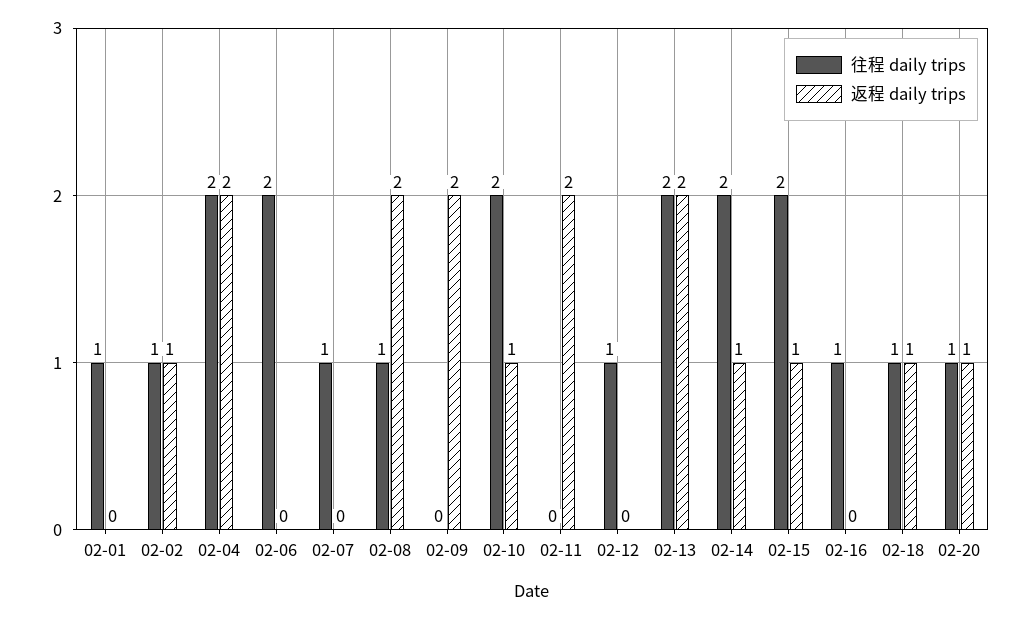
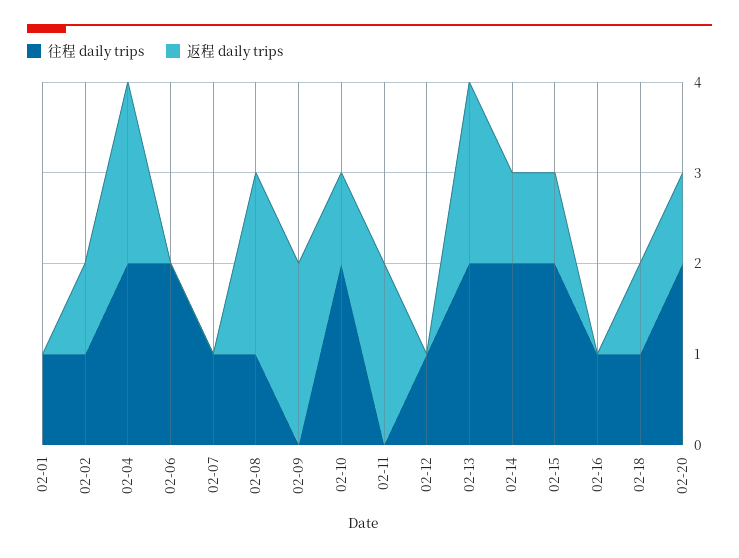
  {
    "往程 daily trips": {
      "02-01": 1,
      "02-02": 1,
      "02-04": 2,
      "02-06": 2,
      "02-07": 1,
      "02-08": 1,
      "02-09": 0,
      "02-10": 2,
      "02-11": 0,
      "02-12": 1,
      "02-13": 2,
      "02-14": 2,
      "02-15": 2,
      "02-16": 1,
      "02-18": 1,
-     "02-20": 1
+     "02-20": 2
    },
    "返程 daily trips": {
      "02-01": 0,
      "02-02": 1,
      "02-04": 2,
      "02-06": 0,
      "02-07": 0,
      "02-08": 2,
      "02-09": 2,
      "02-10": 1,
      "02-11": 2,
      "02-12": 0,
      "02-13": 2,
      "02-14": 1,
      "02-15": 1,
      "02-16": 0,
      "02-18": 1,
      "02-20": 1
    }
  }

